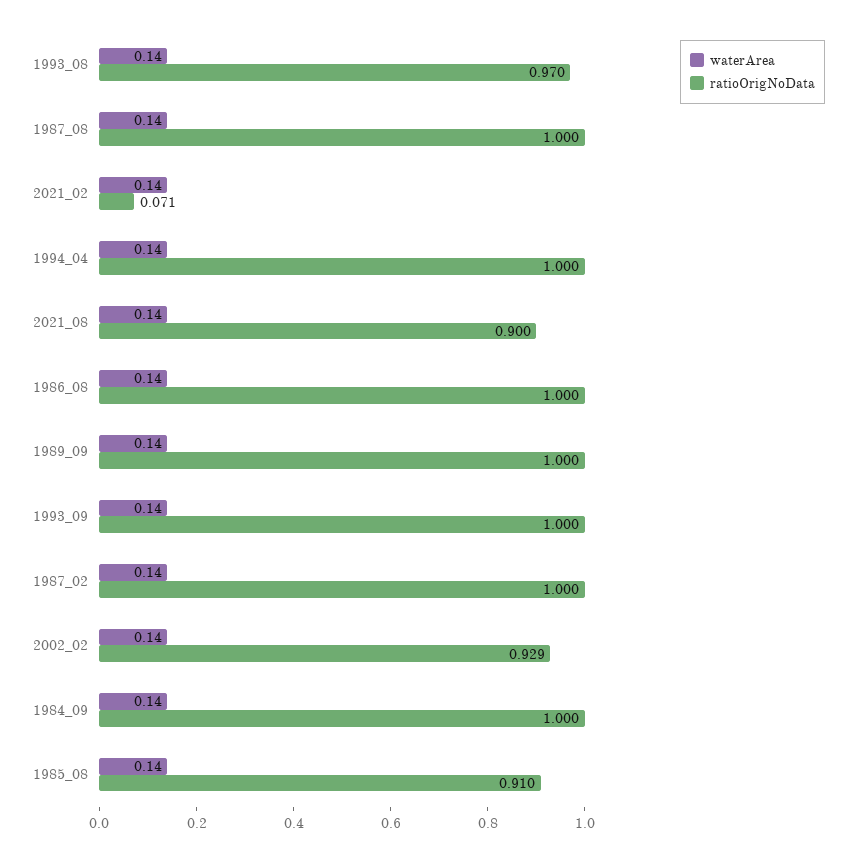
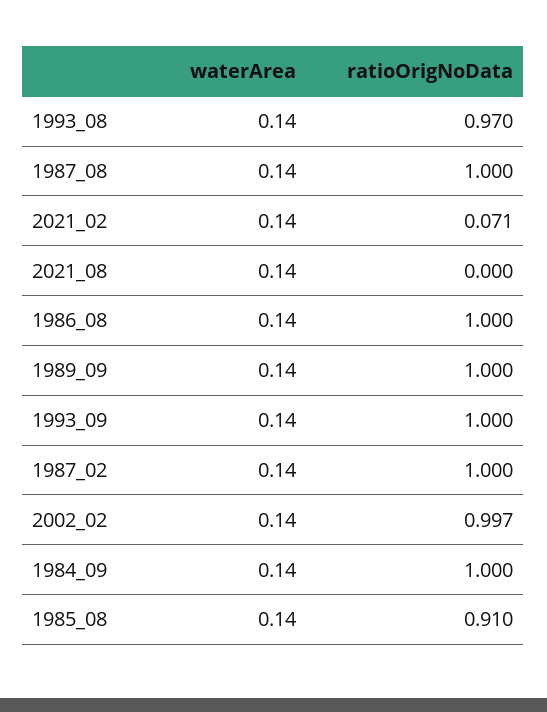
  {
    "waterArea": {
      "1993_08": 0.14,
      "1987_08": 0.14,
      "2021_02": 0.14,
-     "1994_04": 0.14,
      "2021_08": 0.14,
      "1986_08": 0.14,
      "1989_09": 0.14,
      "1993_09": 0.14,
      "1987_02": 0.14,
      "2002_02": 0.14,
      "1984_09": 0.14,
      "1985_08": 0.14
    },
    "ratioOrigNoData": {
      "1993_08": 0.97,
      "1987_08": 1,
      "2021_02": 0.071,
-     "1994_04": 1,
-     "2021_08": 0.9,
+     "2021_08": 0,
      "1986_08": 1,
      "1989_09": 1,
      "1993_09": 1,
      "1987_02": 1,
-     "2002_02": 0.929,
+     "2002_02": 0.997,
      "1984_09": 1,
      "1985_08": 0.91
    }
  }

